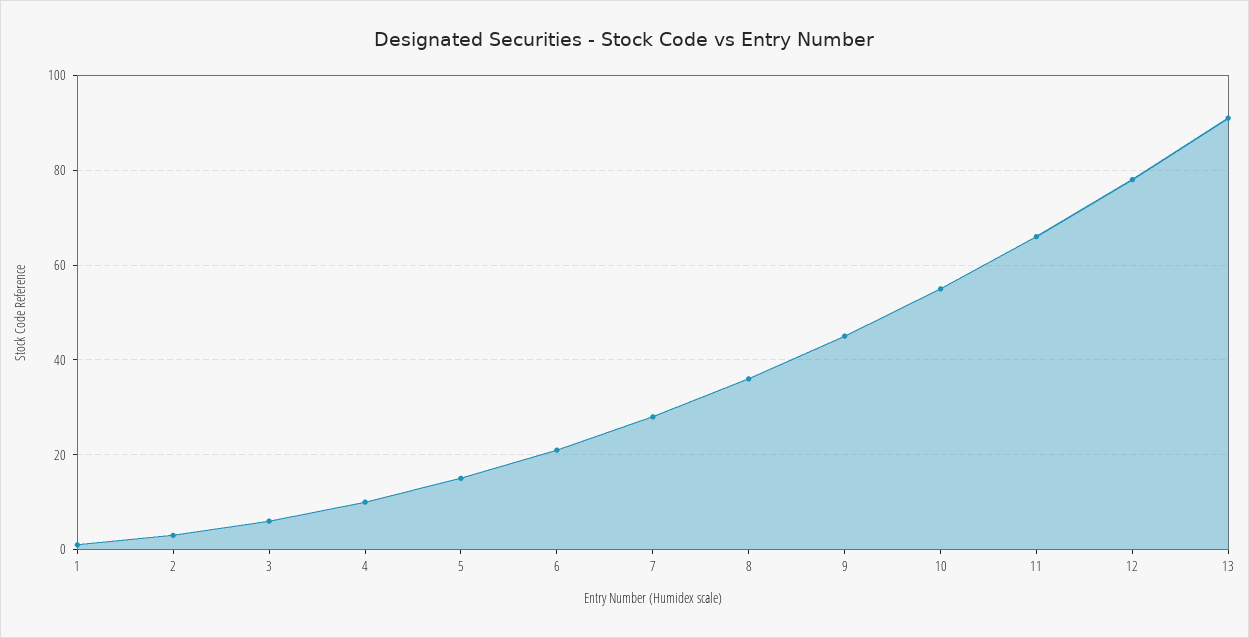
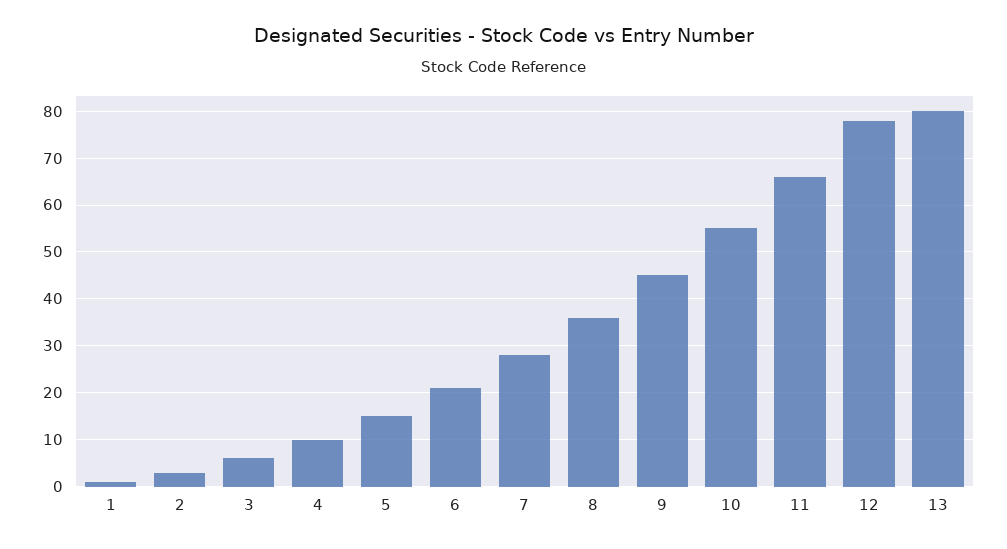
  {
    "1": 0,
    "2": 5,
    "3": 5,
    "4": 10,
    "5": 15,
    "6": 20,
    "7": 30,
    "8": 35,
    "9": 45,
    "10": 55,
    "11": 65,
    "12": 80,
-   "13": 90
+   "13": 80
  }

